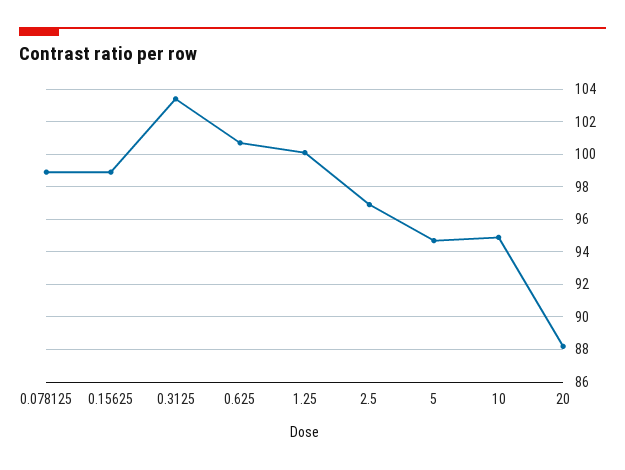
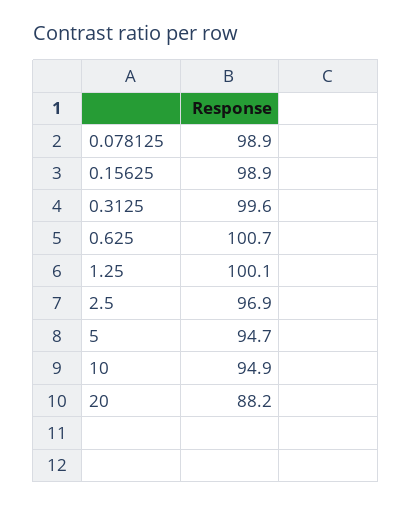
  {
    "0.078125": 98.9,
    "0.15625": 98.9,
-   "0.3125": 103.5,
+   "0.3125": 99.6,
    "0.625": 100.7,
    "1.25": 100.1,
    "2.5": 96.9,
    "5": 94.7,
    "10": 94.9,
    "20": 88.2
  }

